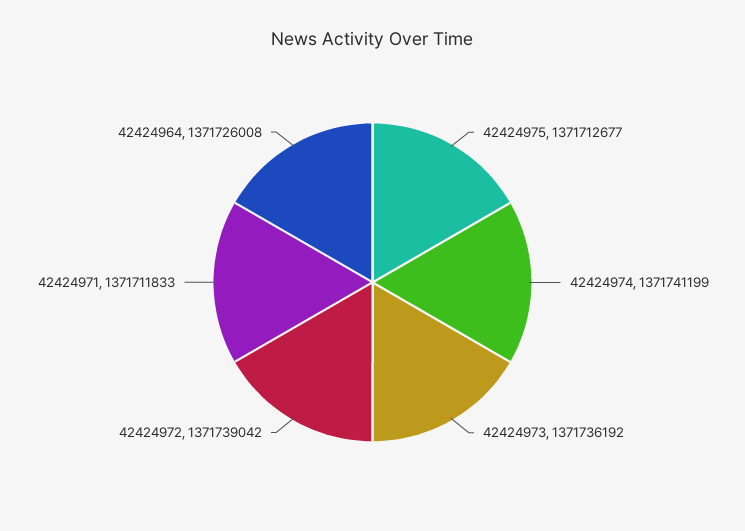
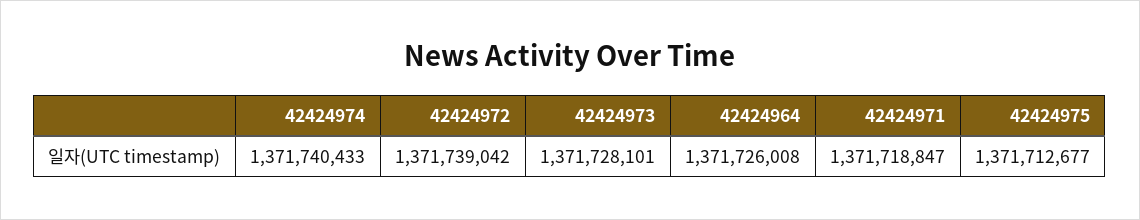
  {
    "42424975": 1371712677,
-   "42424974": 1371741199,
+   "42424974": 1371740433,
-   "42424973": 1371736192,
+   "42424973": 1371728101,
    "42424972": 1371739042,
-   "42424971": 1371711833,
+   "42424971": 1371718847,
    "42424964": 1371726008
  }

